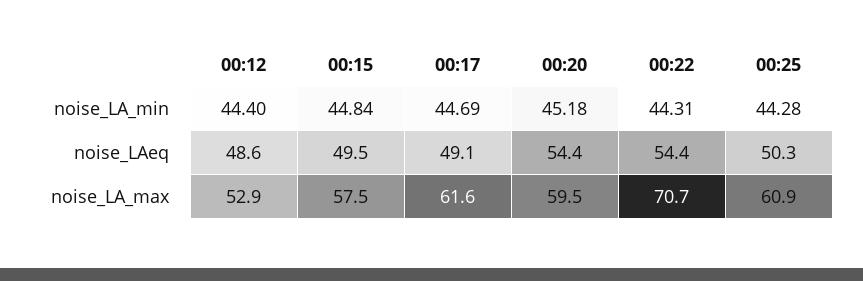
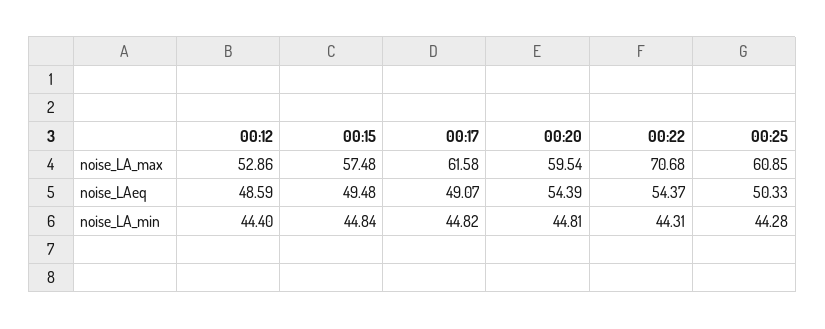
  {
    "00:12": {
      "noise_LA_min": 44.4,
      "noise_LAeq": 48.59,
      "noise_LA_max": 52.86
    },
    "00:15": {
      "noise_LA_min": 44.84,
      "noise_LAeq": 49.48,
      "noise_LA_max": 57.48
    },
    "00:17": {
-     "noise_LA_min": 44.69,
+     "noise_LA_min": 44.82,
      "noise_LAeq": 49.07,
      "noise_LA_max": 61.58
    },
    "00:20": {
-     "noise_LA_min": 45.18,
+     "noise_LA_min": 44.81,
      "noise_LAeq": 54.39,
      "noise_LA_max": 59.54
    },
    "00:22": {
      "noise_LA_min": 44.31,
      "noise_LAeq": 54.37,
      "noise_LA_max": 70.68
    },
    "00:25": {
      "noise_LA_min": 44.28,
      "noise_LAeq": 50.33,
      "noise_LA_max": 60.85
    }
  }

